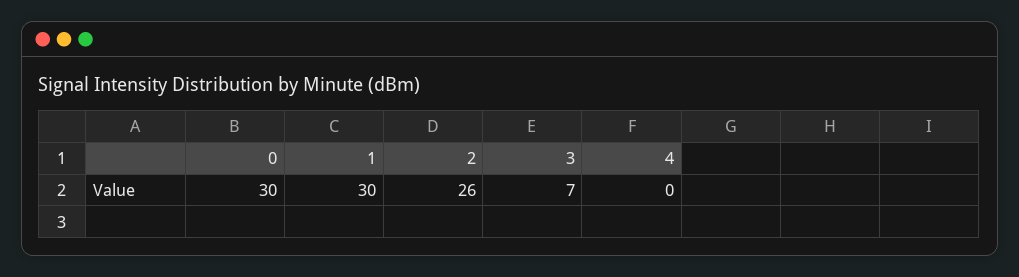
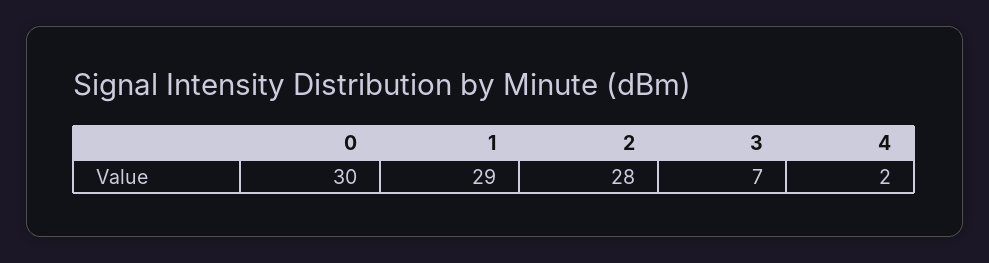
  {
    "0": 30,
-   "1": 30,
+   "1": 29,
-   "2": 26,
+   "2": 28,
    "3": 7,
-   "4": 0
+   "4": 2
  }

